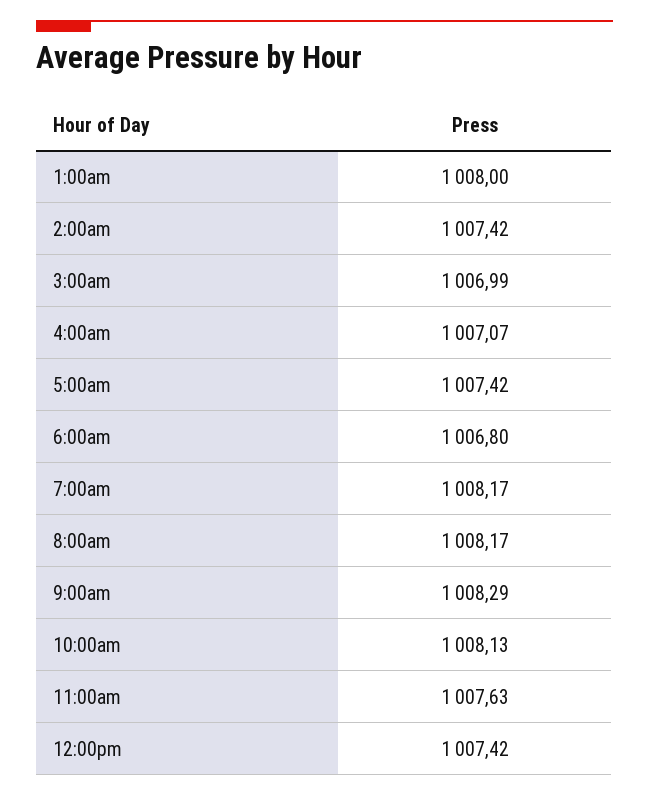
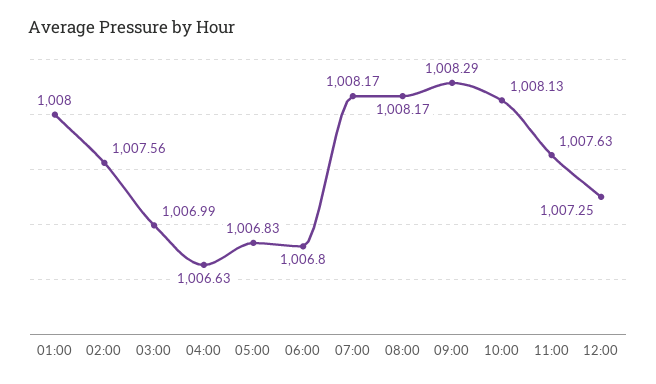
  {
    "1:00am": 1008,
-   "2:00am": 1007.42,
+   "2:00am": 1007.56,
    "3:00am": 1006.99,
-   "4:00am": 1007.07,
+   "4:00am": 1006.63,
-   "5:00am": 1007.42,
+   "5:00am": 1006.83,
    "6:00am": 1006.8,
    "7:00am": 1008.17,
    "8:00am": 1008.17,
    "9:00am": 1008.29,
    "10:00am": 1008.13,
    "11:00am": 1007.63,
-   "12:00pm": 1007.42
+   "12:00pm": 1007.25
  }

